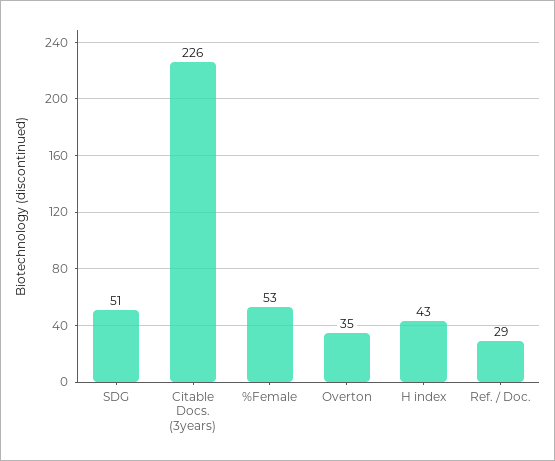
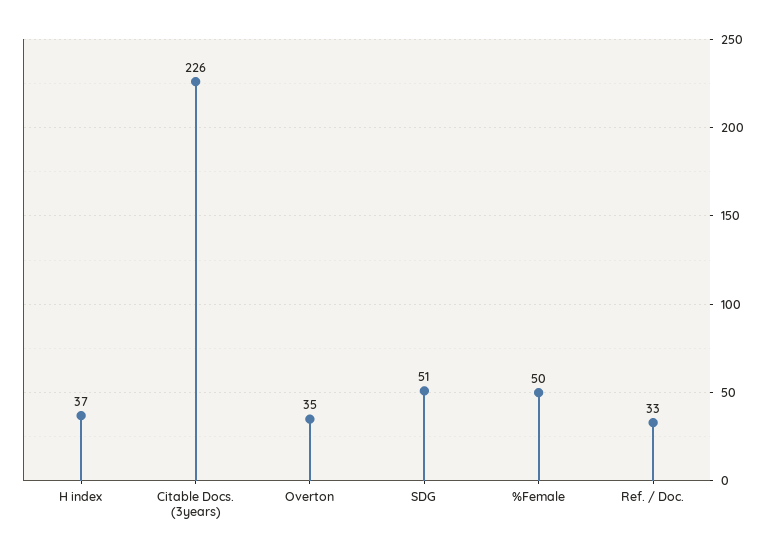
  {
    "SDG": 51,
    "Citable Docs. (3years)": 226,
-   "%Female": 53,
+   "%Female": 50,
    "Overton": 35,
-   "H index": 43,
+   "H index": 37,
-   "Ref. / Doc.": 29
+   "Ref. / Doc.": 33
  }

